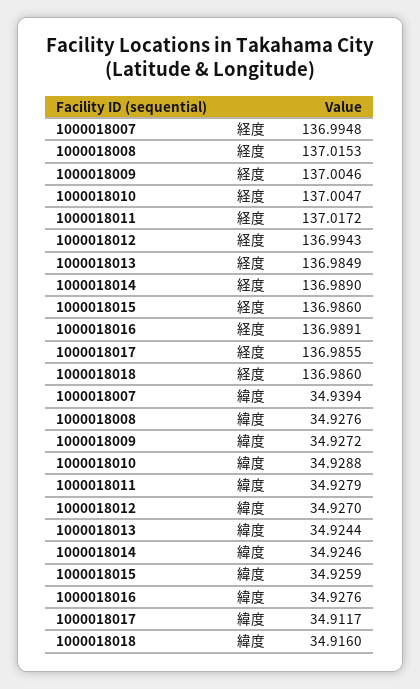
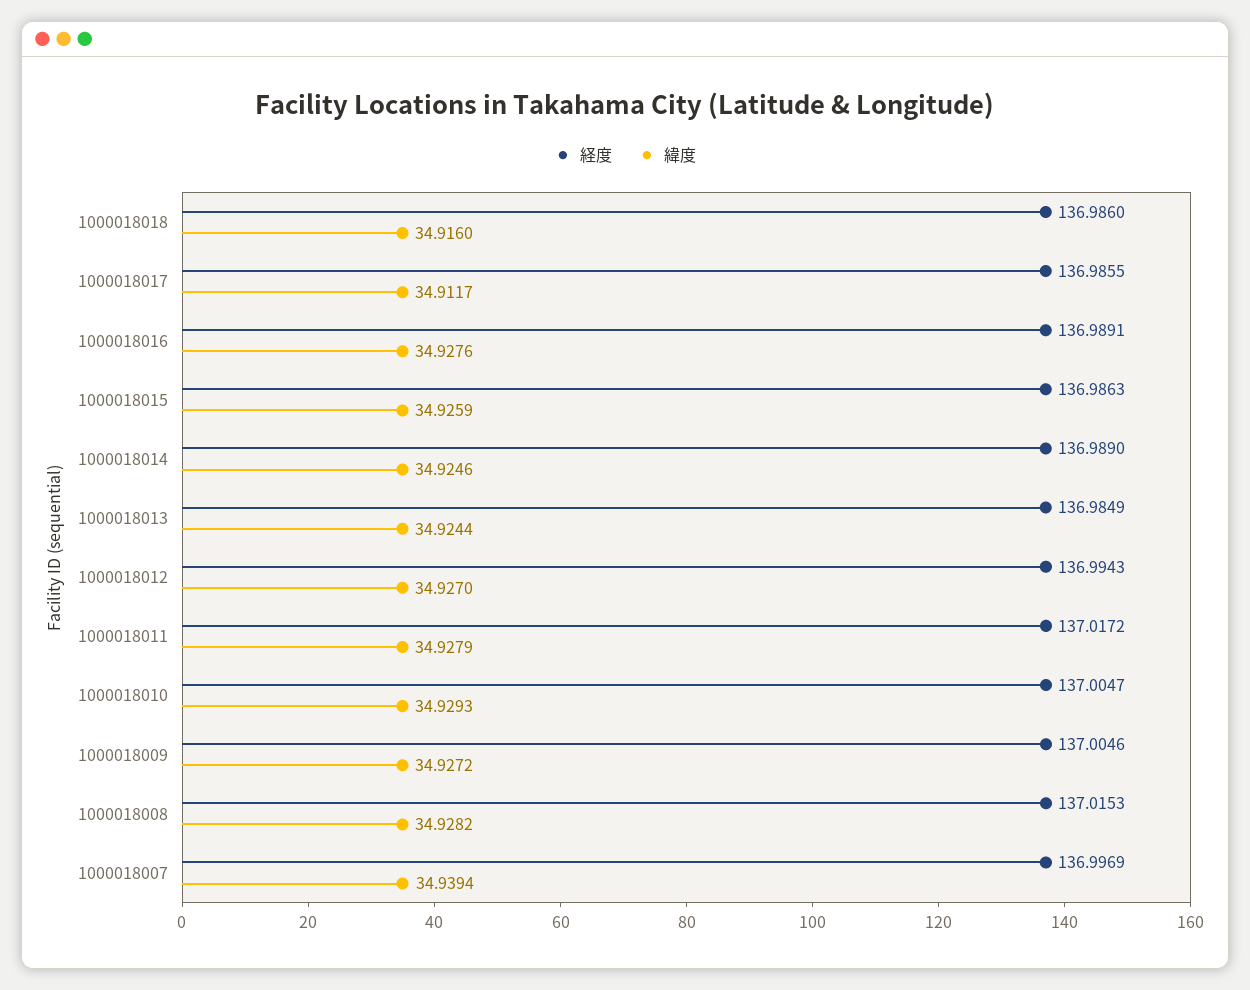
  {
    "経度": {
-     "1000018007": 136.9948,
+     "1000018007": 136.9969,
      "1000018008": 137.0153,
      "1000018009": 137.0046,
      "1000018010": 137.0047,
      "1000018011": 137.0172,
      "1000018012": 136.9943,
      "1000018013": 136.9849,
      "1000018014": 136.989,
-     "1000018015": 136.986,
+     "1000018015": 136.9863,
      "1000018016": 136.9891,
      "1000018017": 136.9855,
      "1000018018": 136.986
    },
    "緯度": {
      "1000018007": 34.9394,
-     "1000018008": 34.9276,
+     "1000018008": 34.9282,
      "1000018009": 34.9272,
-     "1000018010": 34.9288,
+     "1000018010": 34.9293,
      "1000018011": 34.9279,
      "1000018012": 34.927,
      "1000018013": 34.9244,
      "1000018014": 34.9246,
      "1000018015": 34.9259,
      "1000018016": 34.9276,
      "1000018017": 34.9117,
      "1000018018": 34.916
    }
  }

